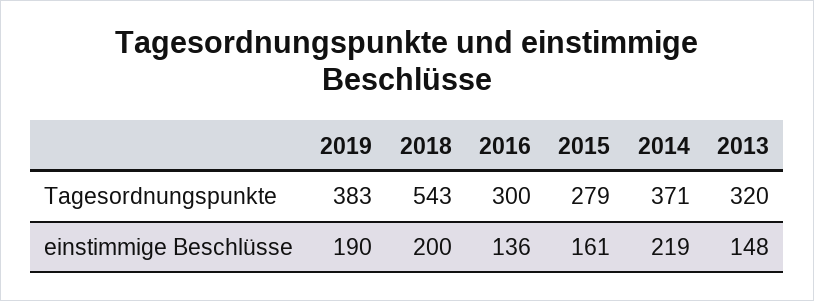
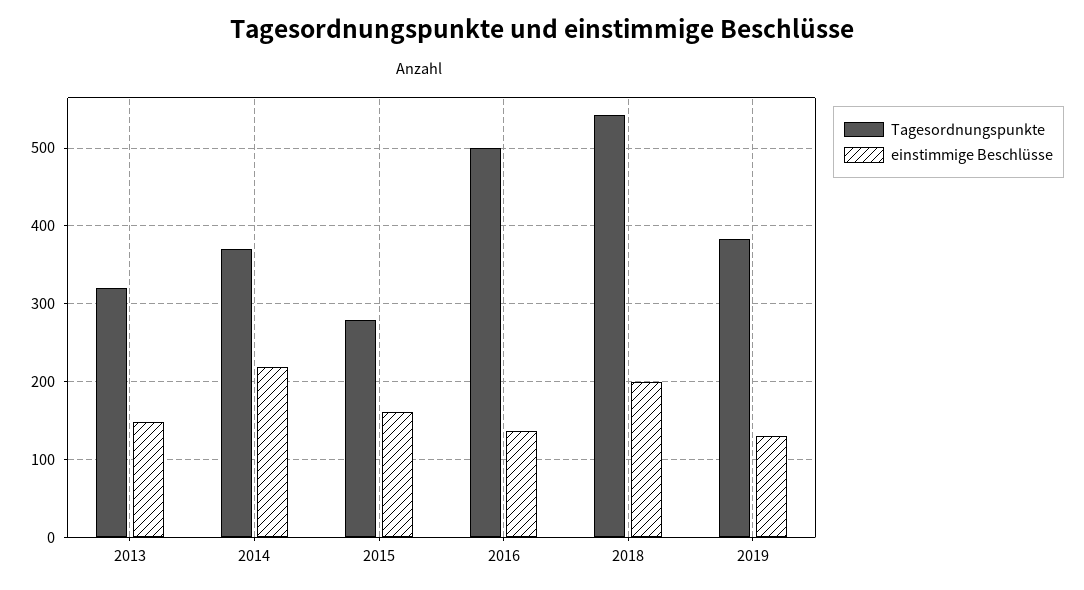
  {
    "Tagesordnungspunkte": {
      "2019": 383,
      "2018": 543,
-     "2016": 300,
+     "2016": 500,
      "2015": 279,
      "2014": 371,
      "2013": 320
    },
    "einstimmige Beschlüsse": {
-     "2019": 190,
+     "2019": 130,
      "2018": 200,
      "2016": 136,
      "2015": 161,
      "2014": 219,
      "2013": 148
    }
  }

